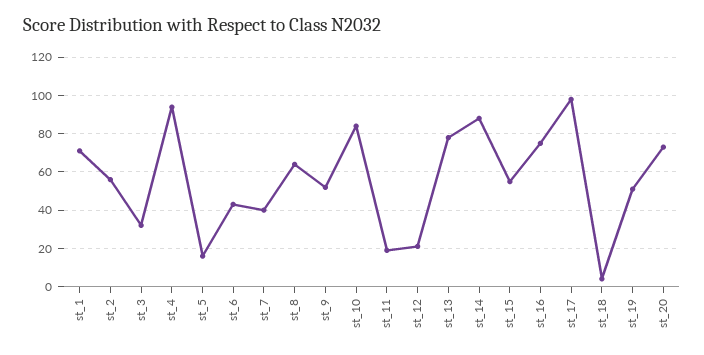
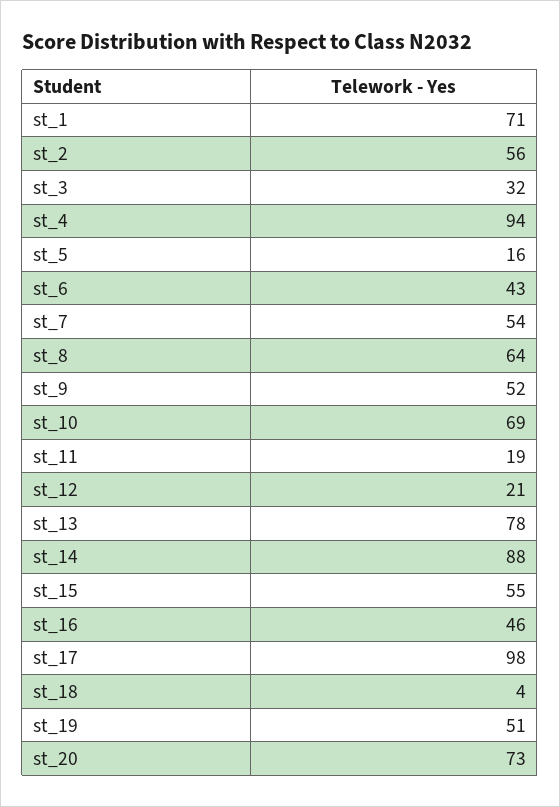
  {
    "st_1": 71,
    "st_2": 56,
    "st_3": 32,
    "st_4": 94,
    "st_5": 16,
    "st_6": 43,
-   "st_7": 40,
+   "st_7": 54,
    "st_8": 64,
    "st_9": 52,
-   "st_10": 85,
+   "st_10": 69,
    "st_11": 19,
    "st_12": 21,
    "st_13": 78,
    "st_14": 88,
    "st_15": 55,
-   "st_16": 75,
+   "st_16": 46,
    "st_17": 98,
    "st_18": 4,
    "st_19": 51,
    "st_20": 73
  }

